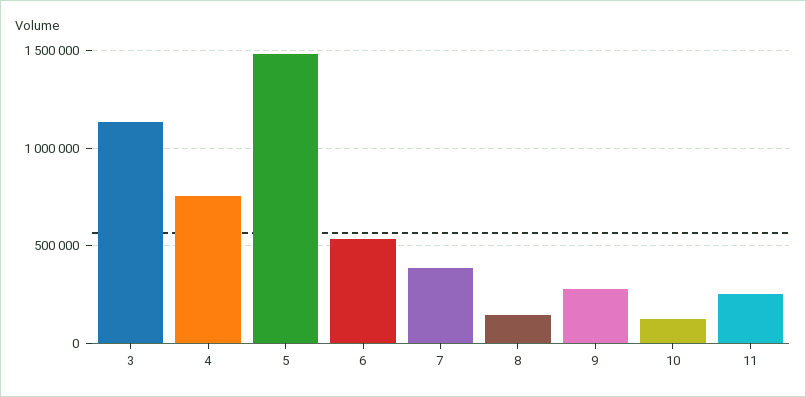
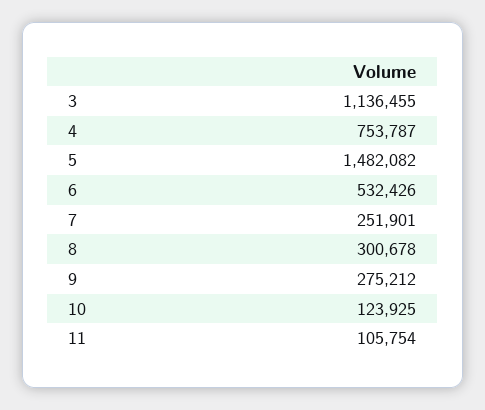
  {
    "3": 1136455,
    "4": 753787,
    "5": 1482082,
    "6": 532426,
-   "7": 400000,
+   "7": 251901,
-   "8": 150000,
+   "8": 300678,
    "9": 275212,
    "10": 123925,
-   "11": 250000
+   "11": 105754
  }

